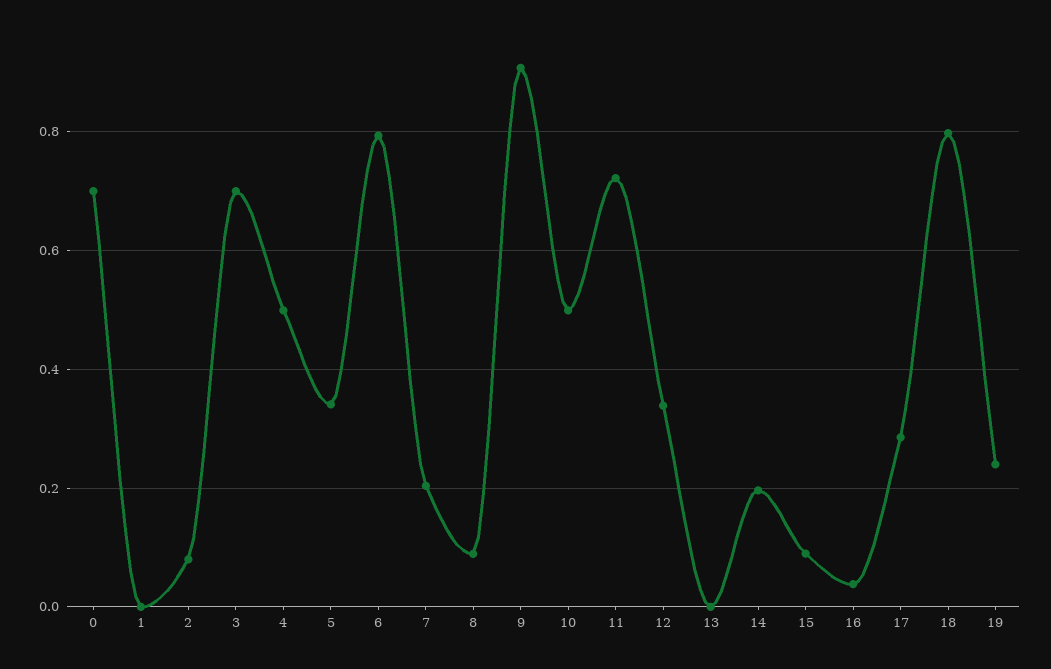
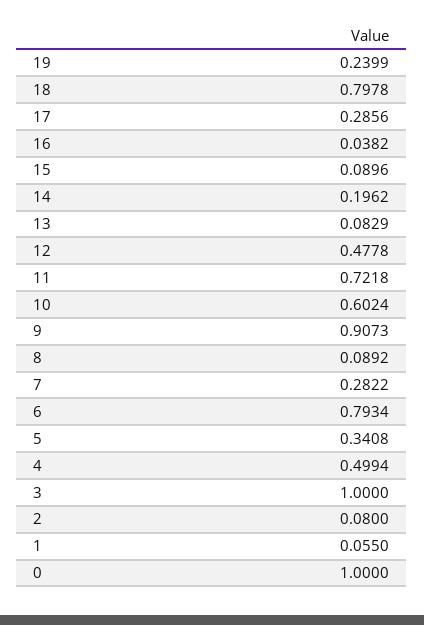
  {
-   "0": 0.7,
+   "0": 1,
-   "1": 0,
+   "1": 0.055,
    "2": 0.08,
-   "3": 0.7,
+   "3": 1,
    "4": 0.4994,
    "5": 0.3408,
    "6": 0.7934,
-   "7": 0.2,
+   "7": 0.2822,
    "8": 0.0892,
    "9": 0.9073,
-   "10": 0.5,
+   "10": 0.6024,
    "11": 0.7218,
-   "12": 0.34,
+   "12": 0.4778,
-   "13": 0,
+   "13": 0.0829,
    "14": 0.1962,
    "15": 0.0896,
    "16": 0.0382,
    "17": 0.2856,
    "18": 0.7978,
    "19": 0.2399
  }

